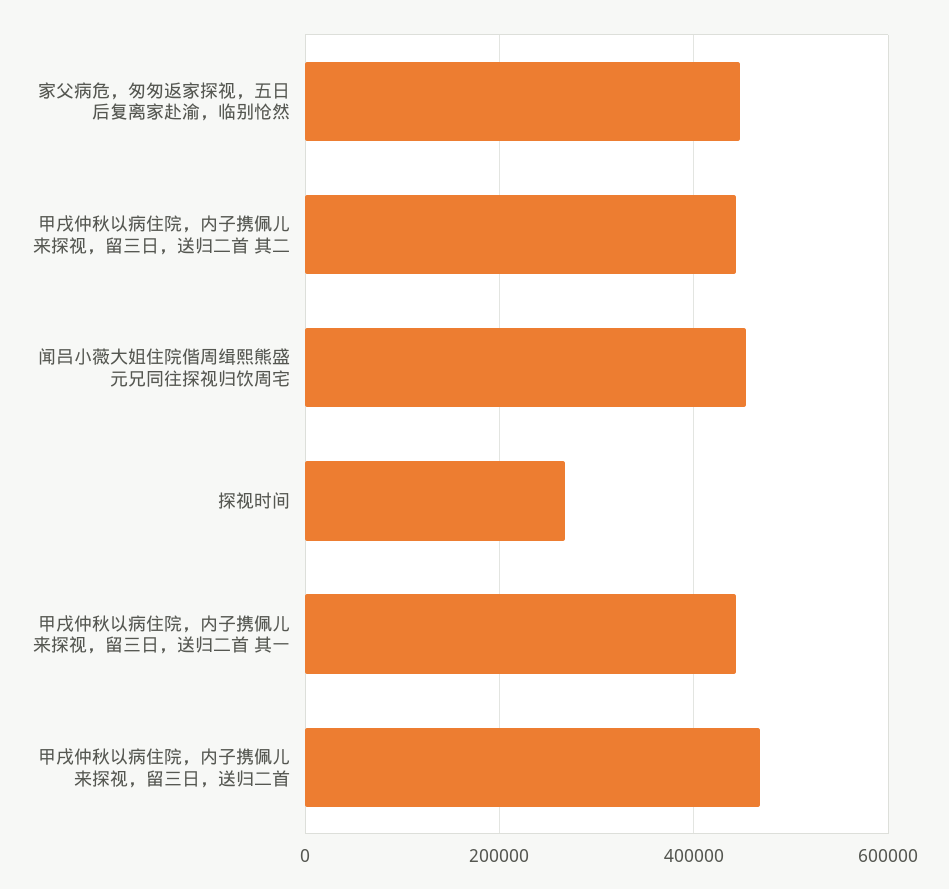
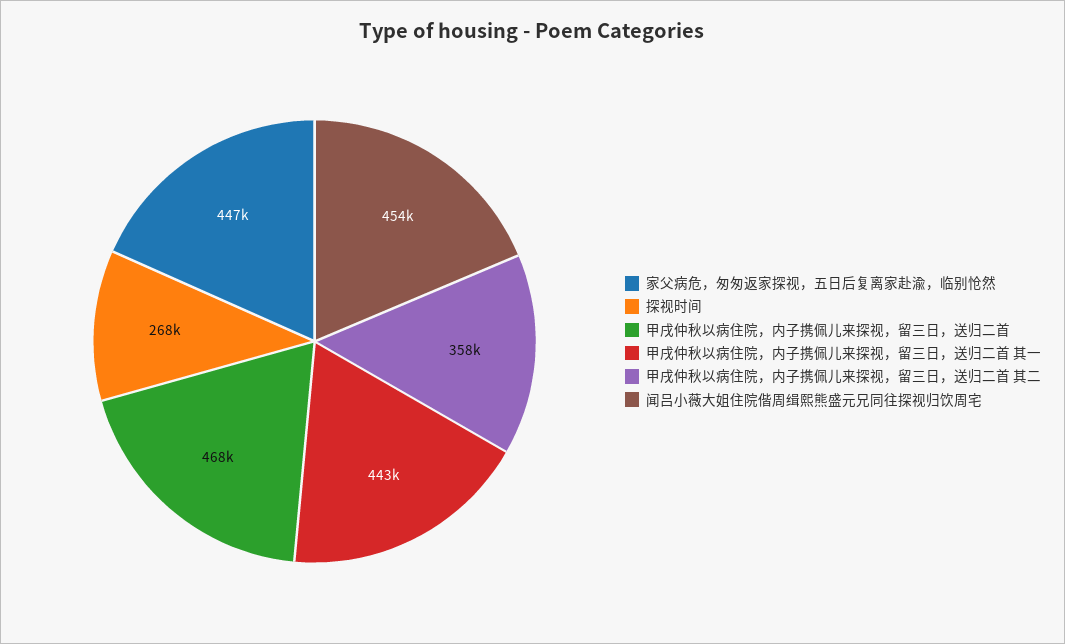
  {
    "家父病危，匆匆返家探视，五日后复离家赴渝，临别怆然": 447000,
-   "甲戌仲秋以病住院，内子携佩儿来探视，留三日，送归二首 其二": 440000,
+   "甲戌仲秋以病住院，内子携佩儿来探视，留三日，送归二首 其二": 358000,
    "闻吕小薇大姐住院偕周缉熙熊盛元兄同往探视归饮周宅": 454000,
    "探视时间": 268000,
    "甲戌仲秋以病住院，内子携佩儿来探视，留三日，送归二首 其一": 443000,
    "甲戌仲秋以病住院，内子携佩儿来探视，留三日，送归二首": 468000
  }

